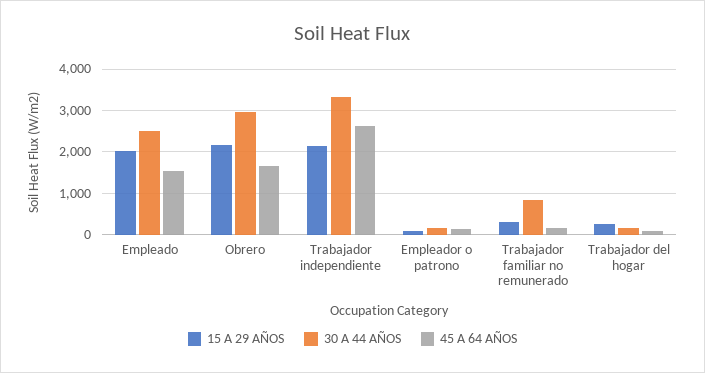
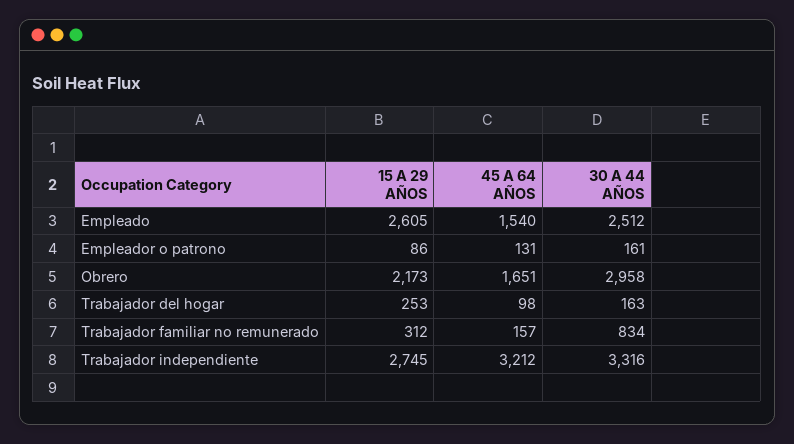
  {
    "15 A 29 AÑOS": {
-     "Empleado": 2000,
+     "Empleado": 2605,
      "Obrero": 2173,
-     "Trabajador independiente": 2200,
+     "Trabajador independiente": 2745,
      "Empleador o patrono": 86,
      "Trabajador familiar no remunerado": 312,
      "Trabajador del hogar": 253
    },
    "30 A 44 AÑOS": {
      "Empleado": 2512,
      "Obrero": 2958,
      "Trabajador independiente": 3316,
      "Empleador o patrono": 161,
      "Trabajador familiar no remunerado": 834,
      "Trabajador del hogar": 163
    },
    "45 A 64 AÑOS": {
      "Empleado": 1540,
      "Obrero": 1651,
-     "Trabajador independiente": 2600,
+     "Trabajador independiente": 3212,
      "Empleador o patrono": 131,
      "Trabajador familiar no remunerado": 157,
      "Trabajador del hogar": 98
    }
  }

